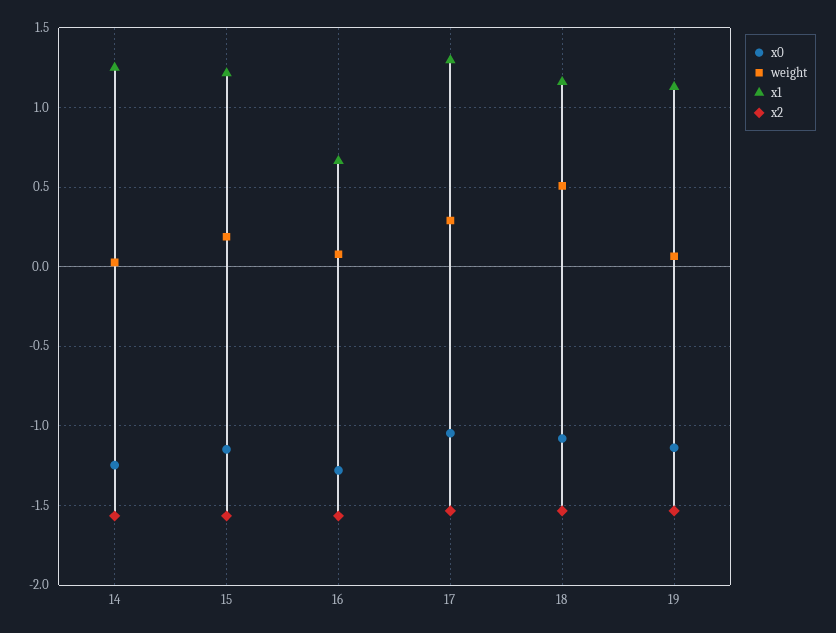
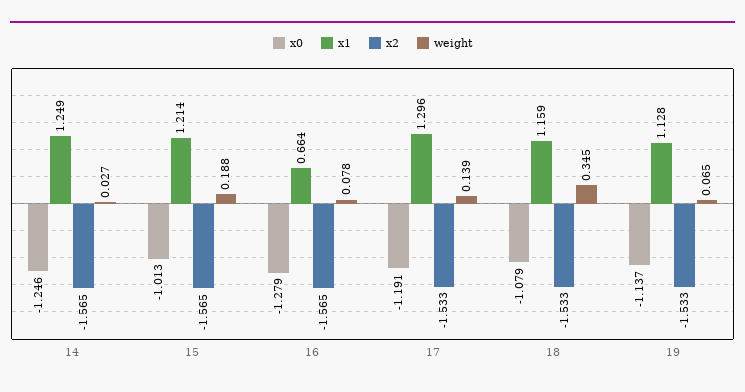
  {
    "x0": {
      "14": -1.246,
-     "15": -1.15,
+     "15": -1.013,
      "16": -1.279,
-     "17": -1.05,
+     "17": -1.191,
      "18": -1.079,
      "19": -1.137
    },
    "weight": {
      "14": 0.027,
      "15": 0.188,
      "16": 0.078,
-     "17": 0.3,
+     "17": 0.139,
-     "18": 0.5,
+     "18": 0.345,
      "19": 0.065
    },
    "x1": {
      "14": 1.249,
      "15": 1.214,
      "16": 0.664,
      "17": 1.296,
      "18": 1.159,
      "19": 1.128
    },
    "x2": {
      "14": -1.565,
      "15": -1.565,
      "16": -1.565,
      "17": -1.533,
      "18": -1.533,
      "19": -1.533
    }
  }

